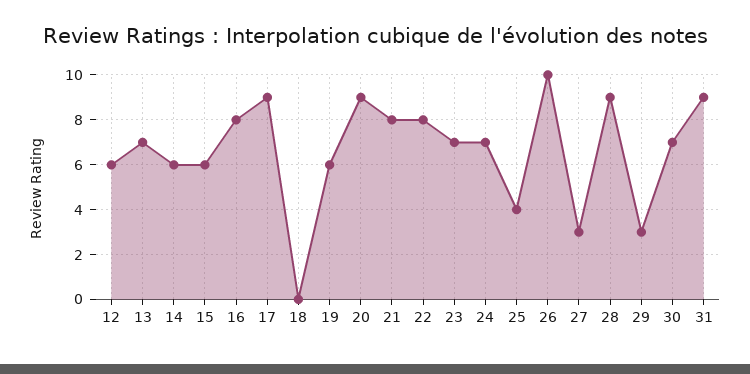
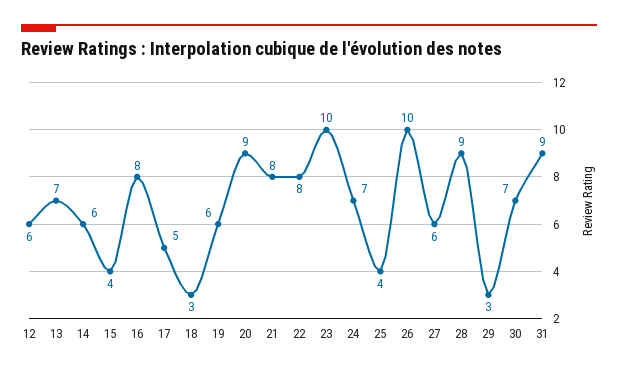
  {
    "12": 6,
    "13": 7,
    "14": 6,
-   "15": 6,
+   "15": 4,
    "16": 8,
-   "17": 9,
+   "17": 5,
-   "18": 0,
+   "18": 3,
    "19": 6,
    "20": 9,
    "21": 8,
    "22": 8,
-   "23": 7,
+   "23": 10,
    "24": 7,
    "25": 4,
    "26": 10,
-   "27": 3,
+   "27": 6,
    "28": 9,
    "29": 3,
    "30": 7,
    "31": 9
  }

